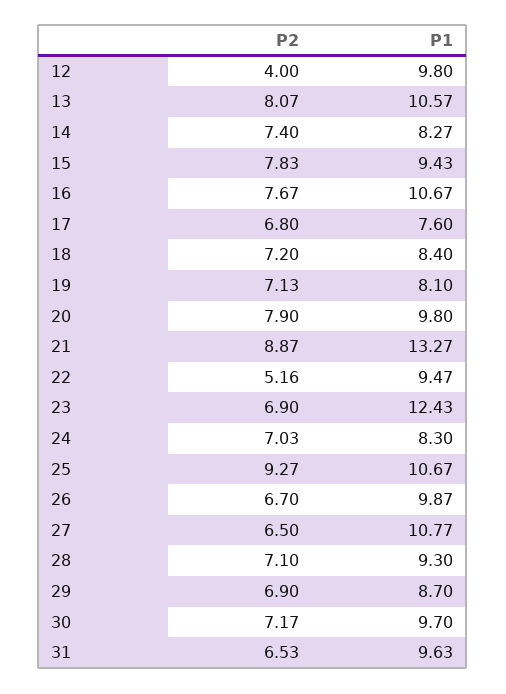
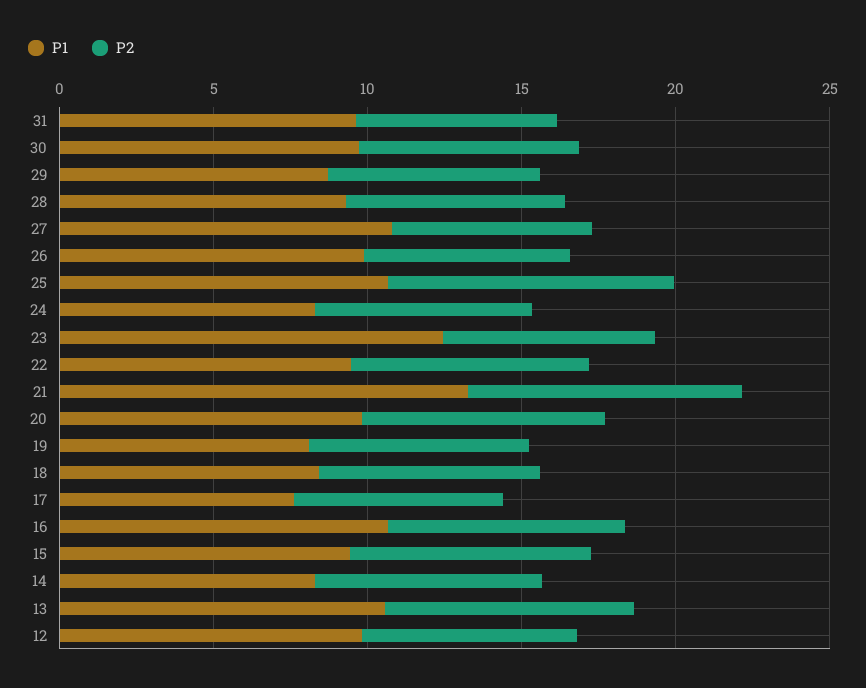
  {
    "P2": {
-     "12": 4,
+     "12": 7,
      "13": 8.07,
      "14": 7.4,
      "15": 7.83,
      "16": 7.67,
      "17": 6.8,
      "18": 7.2,
      "19": 7.13,
      "20": 7.9,
      "21": 8.87,
-     "22": 5.16,
+     "22": 8,
      "23": 6.9,
      "24": 7.03,
      "25": 9.27,
      "26": 6.7,
      "27": 6.5,
      "28": 7.1,
      "29": 6.9,
      "30": 7.17,
      "31": 6.53
    },
    "P1": {
      "12": 9.8,
      "13": 10.57,
      "14": 8.27,
      "15": 9.43,
      "16": 10.67,
      "17": 7.6,
      "18": 8.4,
      "19": 8.1,
      "20": 9.8,
      "21": 13.27,
      "22": 9.47,
      "23": 12.43,
      "24": 8.3,
      "25": 10.67,
      "26": 9.87,
      "27": 10.77,
      "28": 9.3,
      "29": 8.7,
      "30": 9.7,
      "31": 9.63
    }
  }

